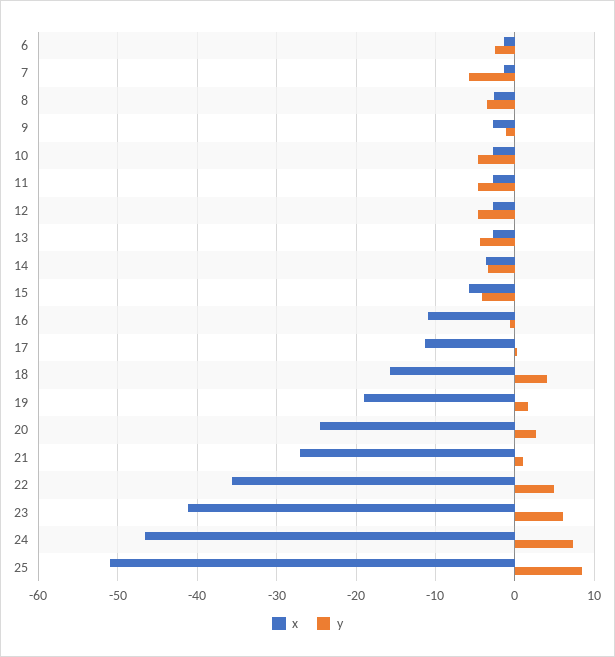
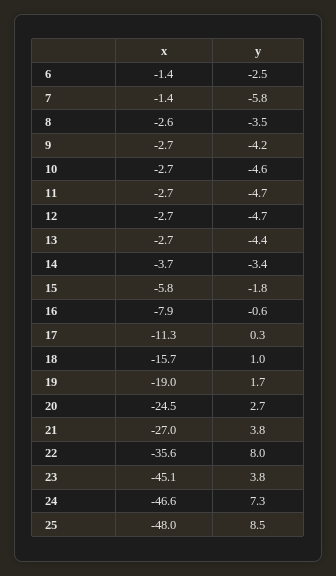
  {
    "x": {
      "6": -1.4,
      "7": -1.4,
      "8": -2.6,
      "9": -2.7,
      "10": -2.7,
      "11": -2.7,
      "12": -2.7,
      "13": -2.7,
      "14": -3.7,
      "15": -5.8,
-     "16": -11,
+     "16": -7.9,
      "17": -11.3,
      "18": -15.7,
      "19": -19,
      "20": -24.5,
      "21": -27,
      "22": -35.6,
-     "23": -41,
+     "23": -45.1,
      "24": -46.6,
-     "25": -51
+     "25": -48
    },
    "y": {
      "6": -2.5,
      "7": -5.8,
      "8": -3.5,
-     "9": -1,
+     "9": -4.2,
      "10": -4.6,
      "11": -4.7,
      "12": -4.7,
      "13": -4.4,
      "14": -3.4,
-     "15": -4,
+     "15": -1.8,
      "16": -0.6,
      "17": 0.3,
-     "18": 4,
+     "18": 1,
      "19": 1.7,
      "20": 2.7,
-     "21": 1,
+     "21": 3.8,
-     "22": 5,
+     "22": 8,
-     "23": 6,
+     "23": 3.8,
      "24": 7.3,
      "25": 8.5
    }
  }

